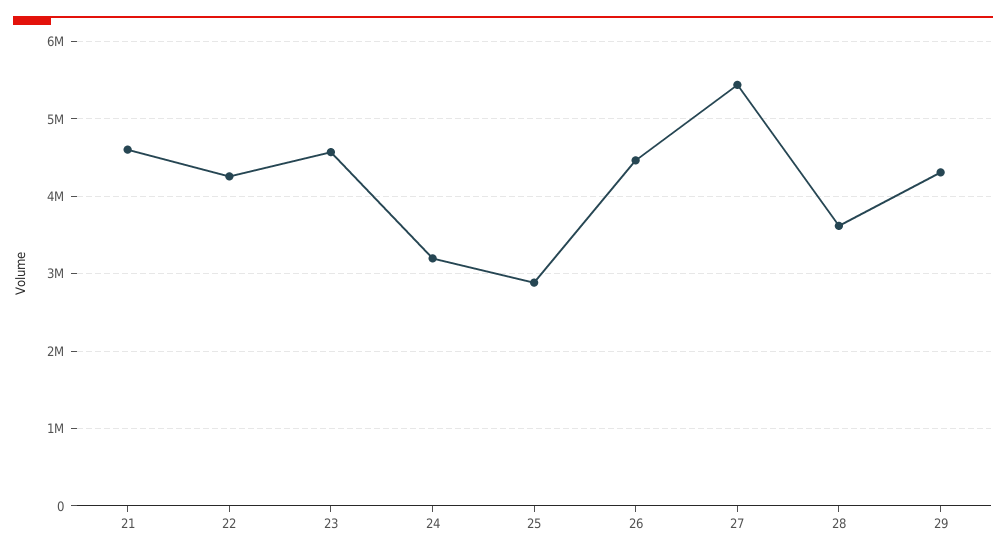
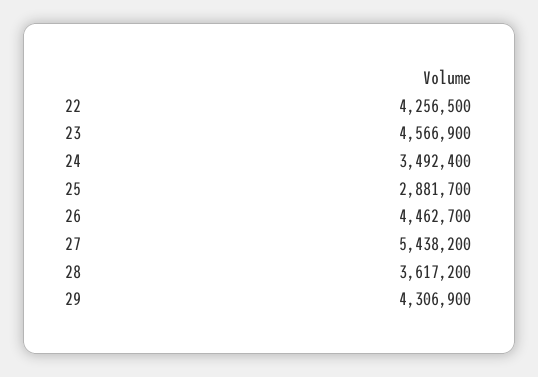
  {
-   "21": 4600000,
    "22": 4256500,
    "23": 4566900,
-   "24": 3200000,
+   "24": 3492400,
    "25": 2881700,
    "26": 4462700,
    "27": 5438200,
    "28": 3617200,
    "29": 4306900
  }

